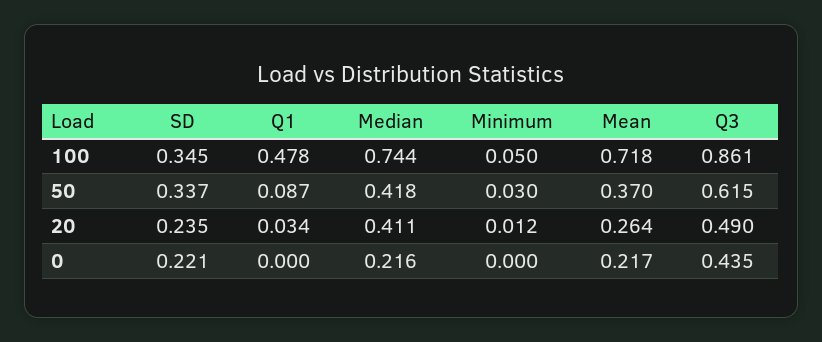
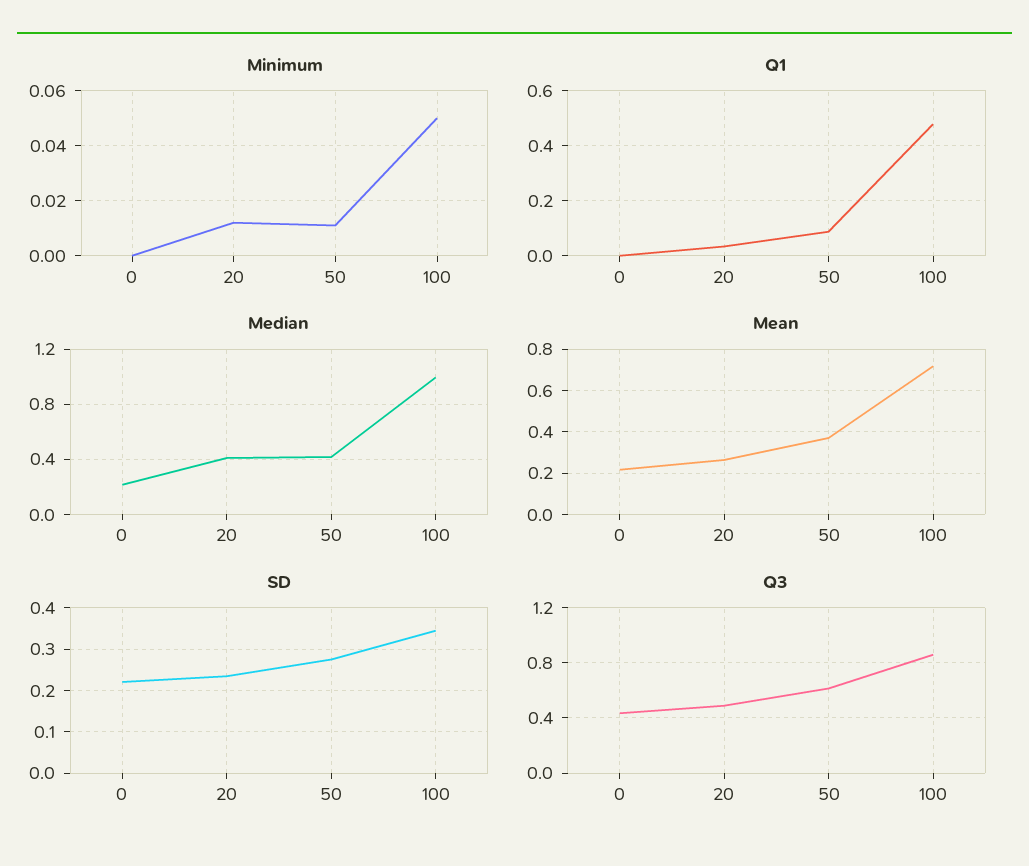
  {
    "SD": {
      "100": 0.345,
-     "50": 0.337,
+     "50": 0.28,
      "20": 0.235,
      "0": 0.221
    },
    "Q1": {
      "100": 0.478,
      "50": 0.087,
      "20": 0.034,
      "0": 0
    },
    "Median": {
-     "100": 0.744,
+     "100": 1,
      "50": 0.418,
      "20": 0.411,
      "0": 0.216
    },
    "Minimum": {
      "100": 0.05,
-     "50": 0.03,
+     "50": 0.01,
      "20": 0.012,
      "0": 0
    },
    "Mean": {
      "100": 0.718,
      "50": 0.37,
      "20": 0.264,
      "0": 0.217
    },
    "Q3": {
      "100": 0.861,
      "50": 0.615,
      "20": 0.49,
      "0": 0.435
    }
  }

